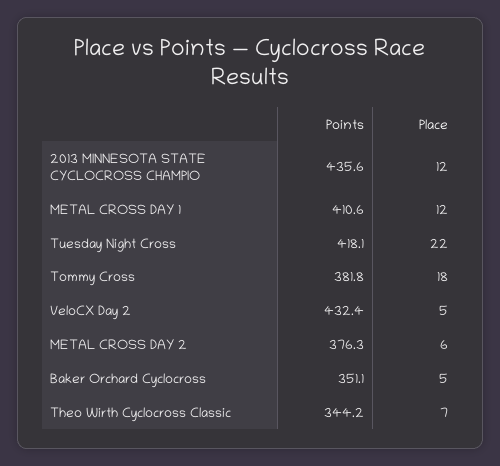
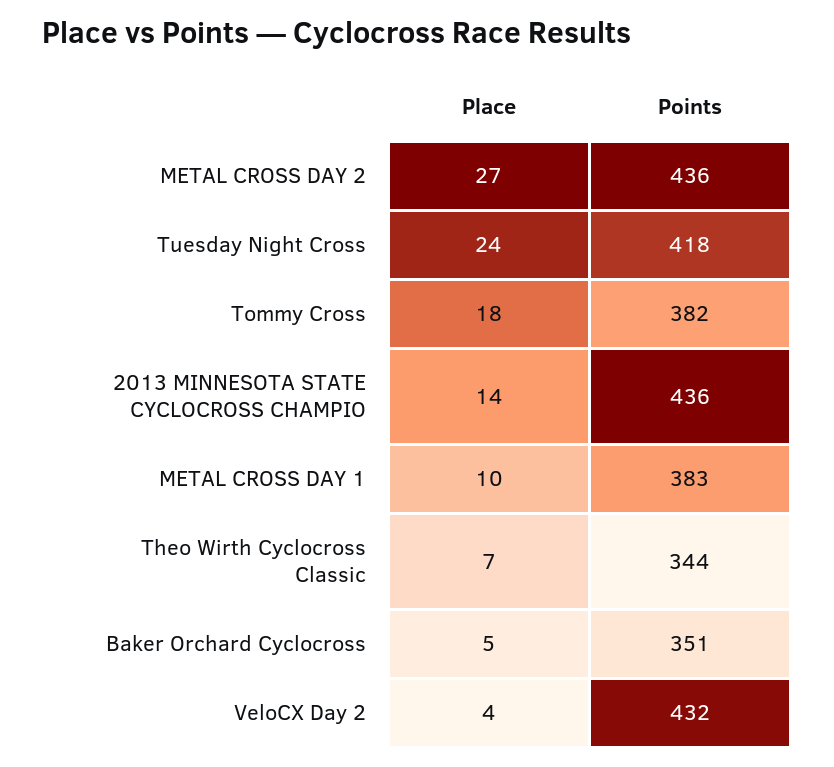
  {
    "Points": {
      "2013 MINNESOTA STATE CYCLOCROSS CHAMPIO": 435.6,
-     "METAL CROSS DAY 1": 410.6,
+     "METAL CROSS DAY 1": 383,
      "Tuesday Night Cross": 418.1,
      "Tommy Cross": 381.8,
      "VeloCX Day 2": 432.4,
-     "METAL CROSS DAY 2": 376.3,
+     "METAL CROSS DAY 2": 436,
      "Baker Orchard Cyclocross": 351.1,
      "Theo Wirth Cyclocross Classic": 344.2
    },
    "Place": {
-     "2013 MINNESOTA STATE CYCLOCROSS CHAMPIO": 12,
+     "2013 MINNESOTA STATE CYCLOCROSS CHAMPIO": 14,
-     "METAL CROSS DAY 1": 12,
+     "METAL CROSS DAY 1": 10,
-     "Tuesday Night Cross": 22,
+     "Tuesday Night Cross": 24,
      "Tommy Cross": 18,
-     "VeloCX Day 2": 5,
+     "VeloCX Day 2": 4,
-     "METAL CROSS DAY 2": 6,
+     "METAL CROSS DAY 2": 27,
      "Baker Orchard Cyclocross": 5,
      "Theo Wirth Cyclocross Classic": 7
    }
  }

